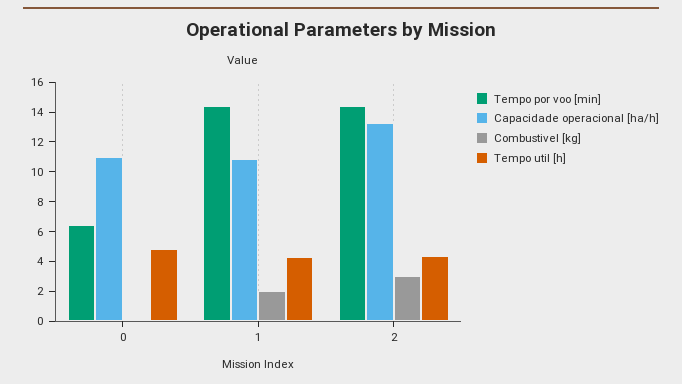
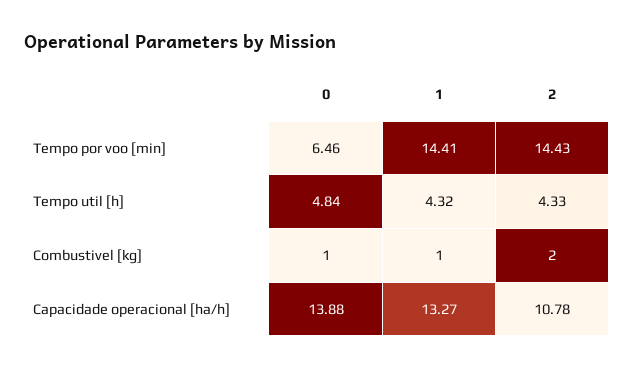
  {
    "Tempo por voo [min]": {
      "0": 6.46,
      "1": 14.41,
      "2": 14.43
    },
    "Capacidade operacional [ha/h]": {
-     "0": 11,
+     "0": 13.88,
-     "1": 11,
+     "1": 13.27,
-     "2": 13
+     "2": 10.78
    },
    "Combustivel [kg]": {
-     "0": 0,
+     "0": 1,
-     "1": 2,
+     "1": 1,
-     "2": 3
+     "2": 2
    },
    "Tempo util [h]": {
      "0": 4.84,
      "1": 4.32,
      "2": 4.33
    }
  }

